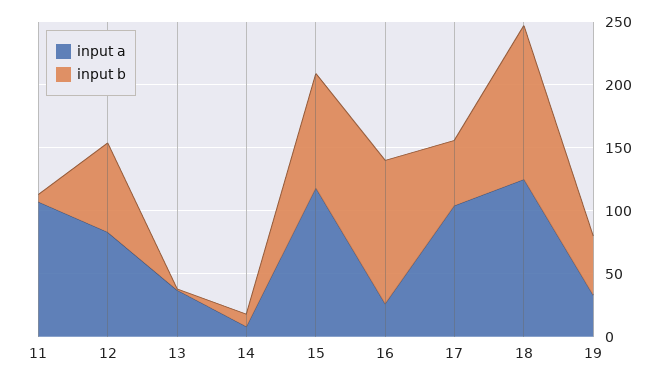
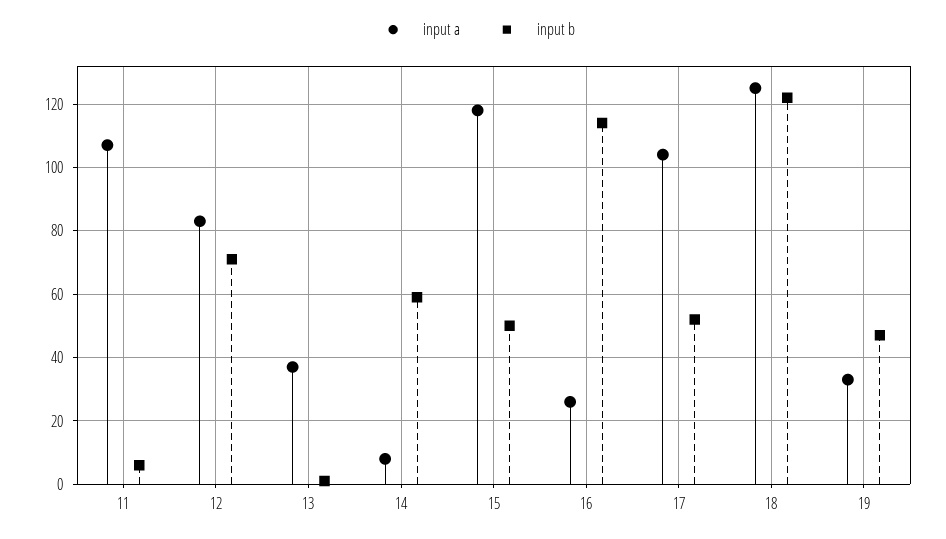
  {
    "input a": {
      "11": 105,
      "12": 85,
      "13": 35,
      "14": 10,
      "15": 120,
      "16": 25,
      "17": 105,
      "18": 125,
      "19": 35
    },
    "input b": {
      "11": 5,
      "12": 70,
      "13": 0,
-     "14": 10,
+     "14": 60,
-     "15": 90,
+     "15": 50,
      "16": 115,
      "17": 50,
      "18": 120,
      "19": 45
    }
  }

